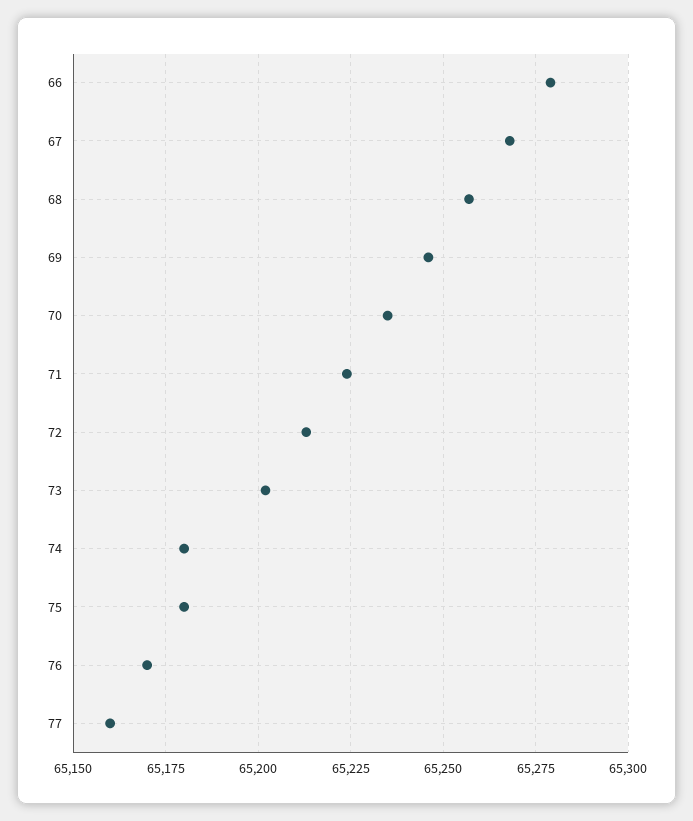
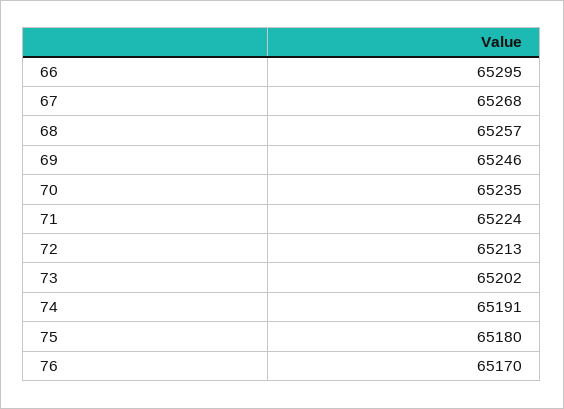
  {
-   "66": 65280,
+   "66": 65295,
    "67": 65268,
    "68": 65257,
    "69": 65246,
    "70": 65235,
    "71": 65224,
    "72": 65213,
    "73": 65202,
-   "74": 65180,
+   "74": 65191,
    "75": 65180,
-   "76": 65170,
+   "76": 65170
-   "77": 65160
  }

